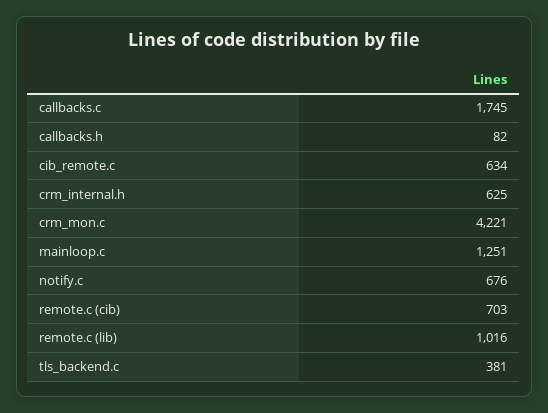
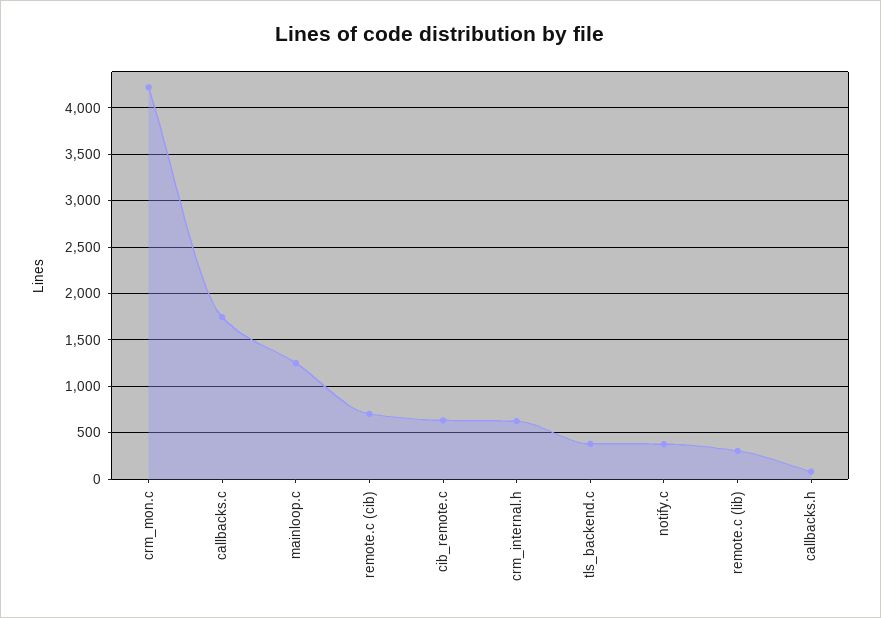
  {
    "callbacks.c": 1745,
    "callbacks.h": 82,
    "cib_remote.c": 634,
    "crm_internal.h": 625,
    "crm_mon.c": 4221,
    "mainloop.c": 1251,
-   "notify.c": 676,
+   "notify.c": 400,
    "remote.c (cib)": 703,
-   "remote.c (lib)": 1016,
+   "remote.c (lib)": 300,
    "tls_backend.c": 381
  }

